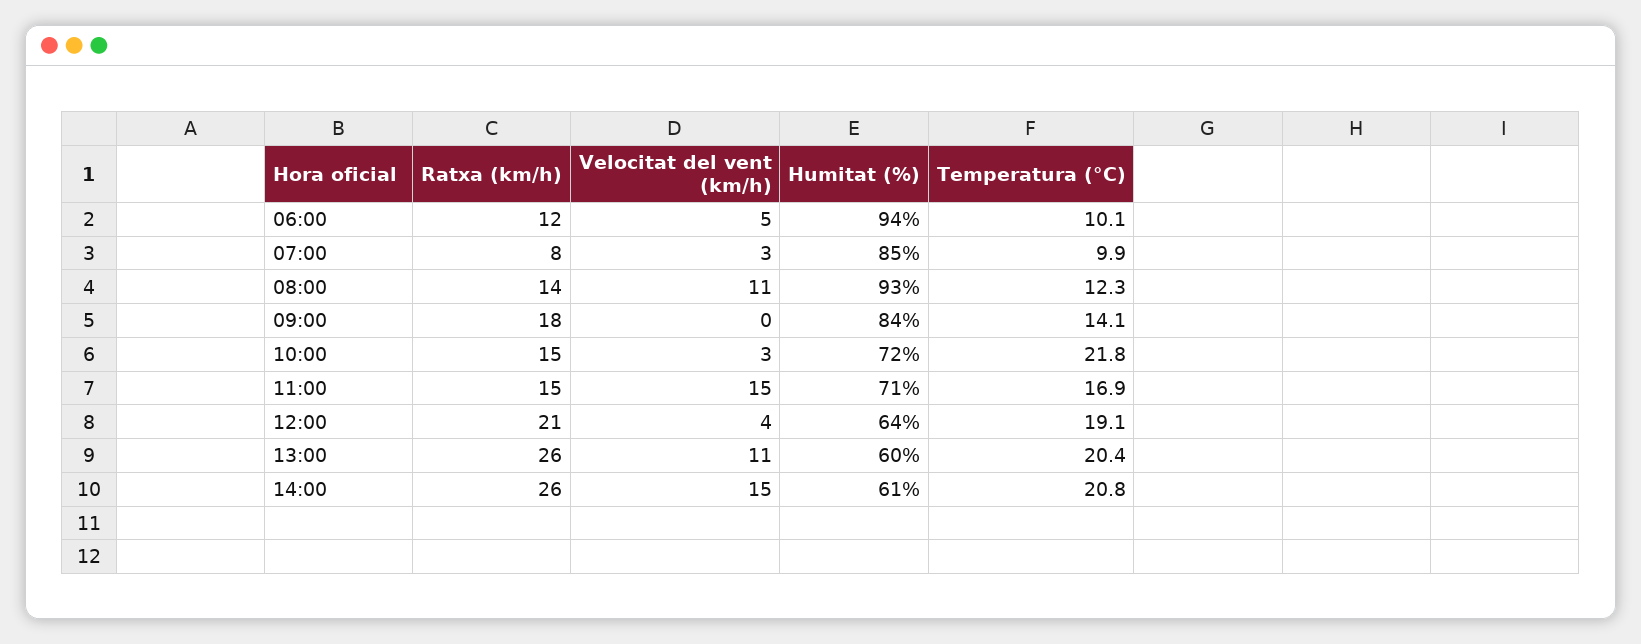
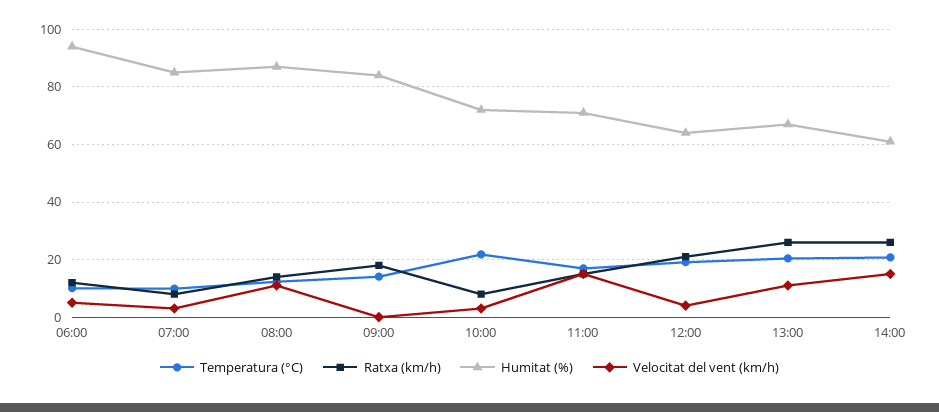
  {
    "Ratxa (km/h)": {
      "06:00": 12,
      "07:00": 8,
      "08:00": 14,
      "09:00": 18,
-     "10:00": 15,
+     "10:00": 7.5,
      "11:00": 15,
      "12:00": 21,
      "13:00": 26,
      "14:00": 26
    },
    "Velocitat del vent (km/h)": {
      "06:00": 5,
      "07:00": 3,
      "08:00": 11,
      "09:00": 0,
      "10:00": 3,
      "11:00": 15,
      "12:00": 4,
      "13:00": 11,
      "14:00": 15
    },
    "Humitat (%)": {
      "06:00": 94,
      "07:00": 85,
-     "08:00": 93,
+     "08:00": 87.5,
      "09:00": 84,
      "10:00": 72,
      "11:00": 71,
      "12:00": 64,
-     "13:00": 60,
+     "13:00": 67.5,
      "14:00": 61
    },
    "Temperatura (°C)": {
      "06:00": 10.1,
      "07:00": 9.9,
      "08:00": 12.3,
      "09:00": 14.1,
      "10:00": 21.8,
      "11:00": 16.9,
      "12:00": 19.1,
      "13:00": 20.4,
      "14:00": 20.8
    }
  }

